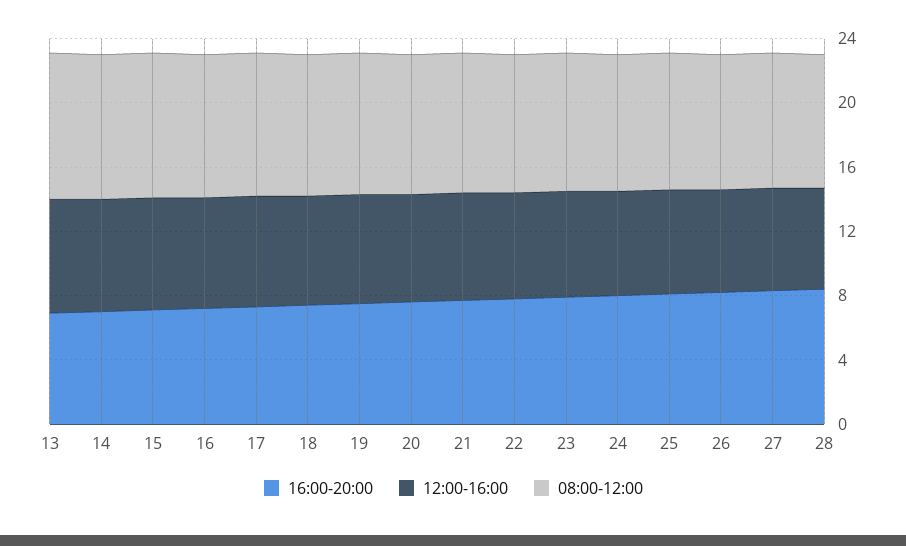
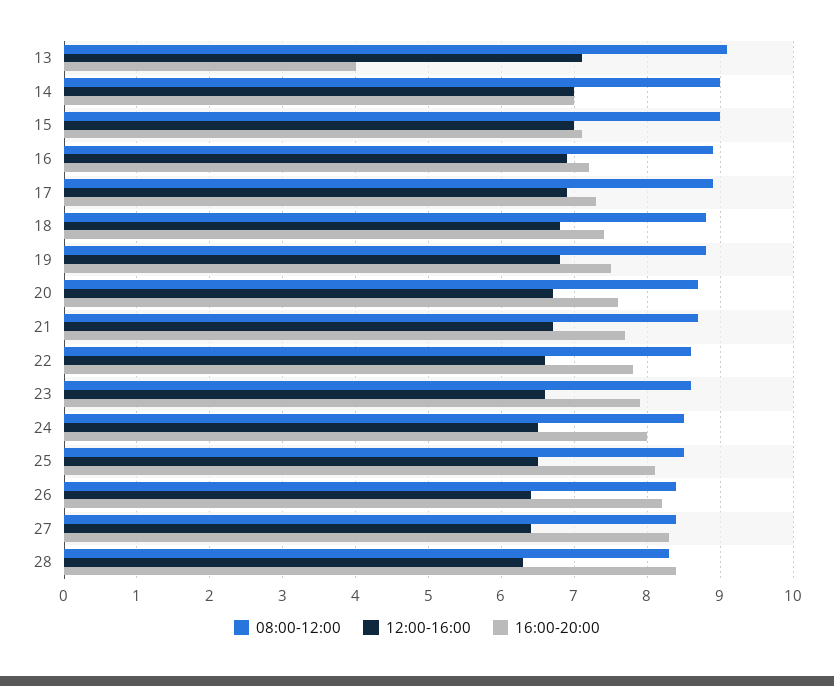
  {
    "16:00-20:00": {
-     "13": 7,
+     "13": 4,
      "14": 7,
      "15": 7.1,
      "16": 7.2,
      "17": 7.3,
      "18": 7.4,
      "19": 7.5,
      "20": 7.6,
      "21": 7.7,
      "22": 7.8,
      "23": 7.9,
      "24": 8,
      "25": 8.1,
      "26": 8.2,
      "27": 8.3,
      "28": 8.4
    },
    "12:00-16:00": {
      "13": 7.1,
      "14": 7,
      "15": 7,
      "16": 6.9,
      "17": 6.9,
      "18": 6.8,
      "19": 6.8,
      "20": 6.7,
      "21": 6.7,
      "22": 6.6,
      "23": 6.6,
      "24": 6.5,
      "25": 6.5,
      "26": 6.4,
      "27": 6.4,
      "28": 6.3
    },
    "08:00-12:00": {
      "13": 9.1,
      "14": 9,
      "15": 9,
      "16": 8.9,
      "17": 8.9,
      "18": 8.8,
      "19": 8.8,
      "20": 8.7,
      "21": 8.7,
      "22": 8.6,
      "23": 8.6,
      "24": 8.5,
      "25": 8.5,
      "26": 8.4,
      "27": 8.4,
      "28": 8.3
    }
  }

